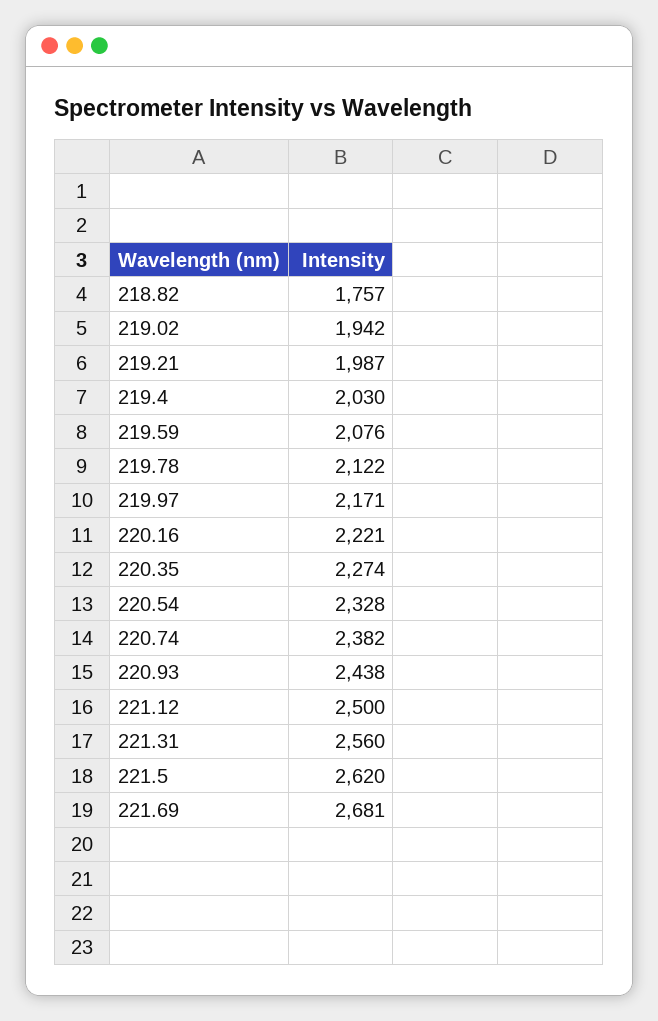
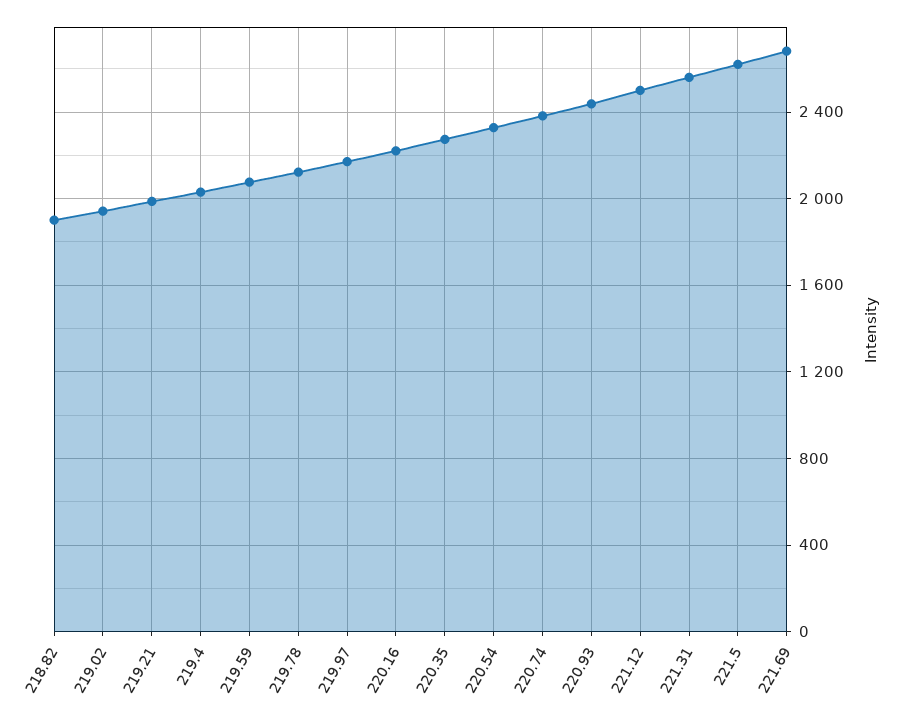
  {
-   "218.82": 1757,
+   "218.82": 1900,
    "219.02": 1942,
    "219.21": 1987,
    "219.4": 2030,
    "219.59": 2076,
    "219.78": 2122,
    "219.97": 2171,
    "220.16": 2221,
    "220.35": 2274,
    "220.54": 2328,
    "220.74": 2382,
    "220.93": 2438,
    "221.12": 2500,
    "221.31": 2560,
    "221.5": 2620,
    "221.69": 2681
  }

